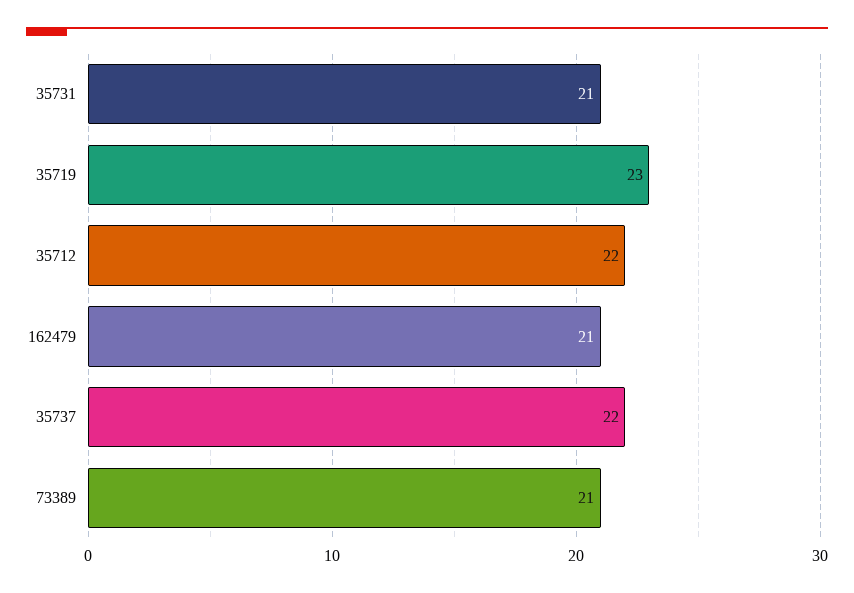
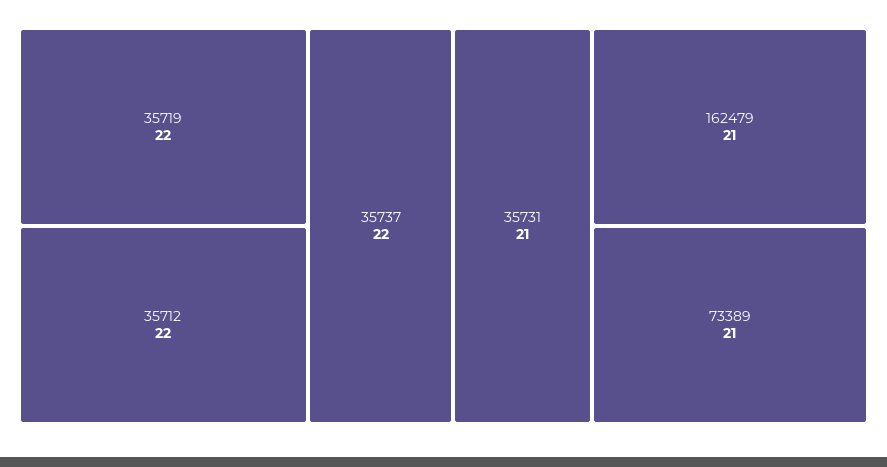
  {
    "35731": 21,
-   "35719": 23,
+   "35719": 22,
    "35712": 22,
    "162479": 21,
    "35737": 22,
    "73389": 21
  }

